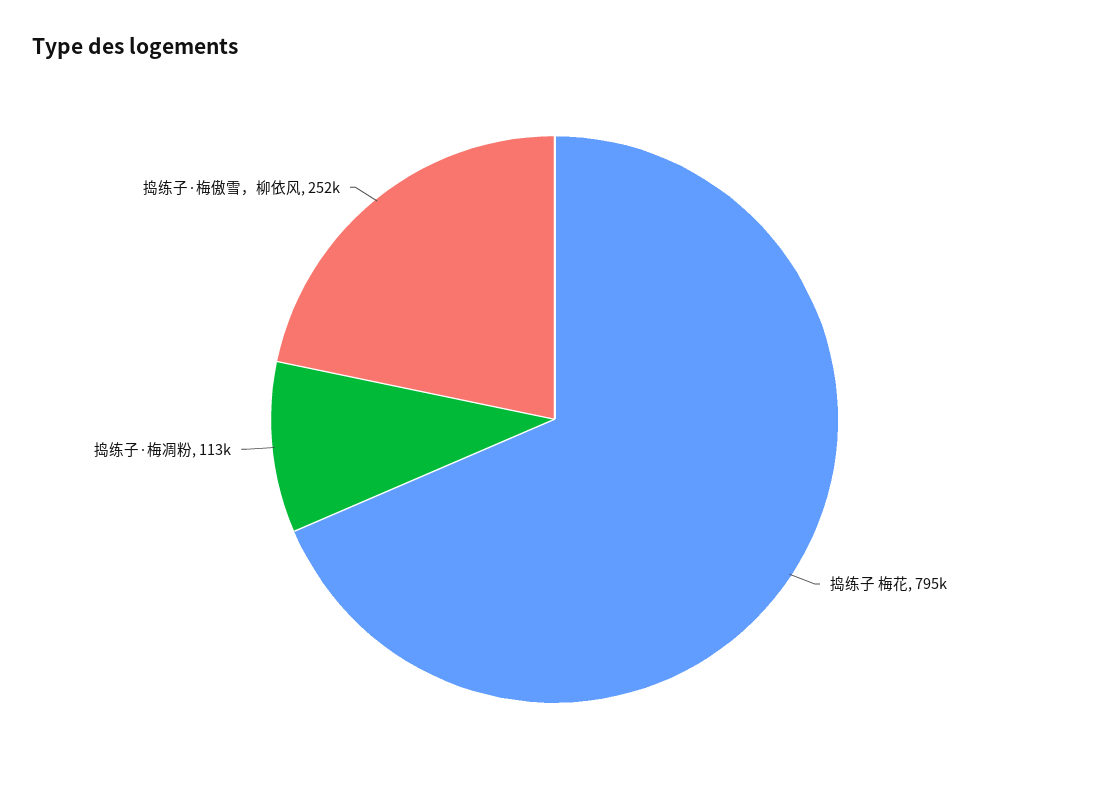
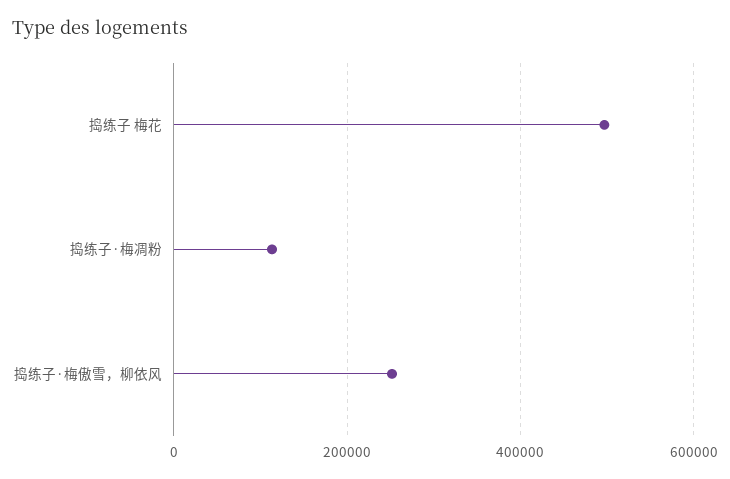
  {
-   "捣练子 梅花": 795000,
+   "捣练子 梅花": 500000,
    "捣练子·梅凋粉": 113000,
    "捣练子·梅傲雪，柳依风": 252000
  }

